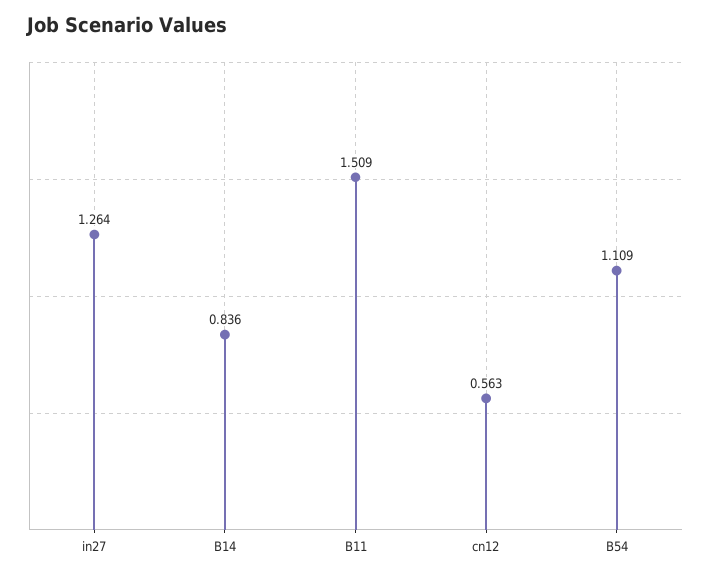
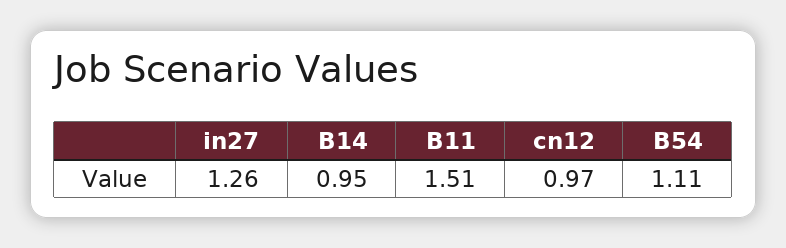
  {
    "in27": 1.264,
-   "B14": 0.836,
+   "B14": 0.95,
    "B11": 1.509,
-   "cn12": 0.563,
+   "cn12": 0.97,
    "B54": 1.109
  }

